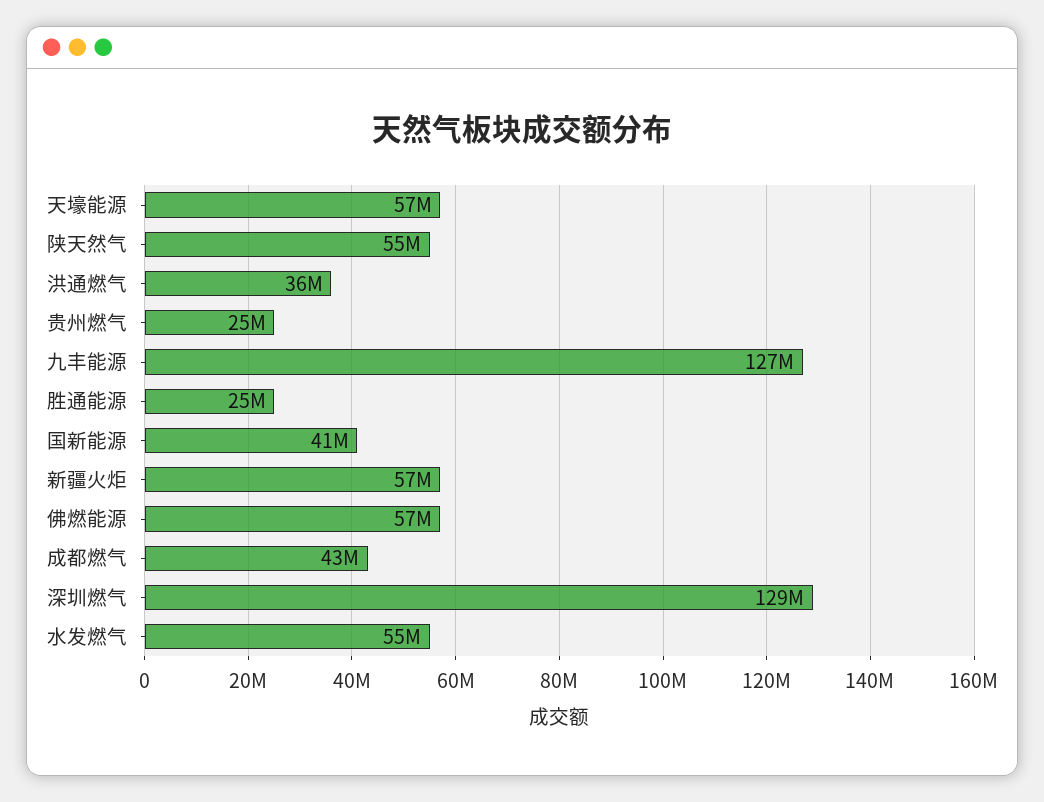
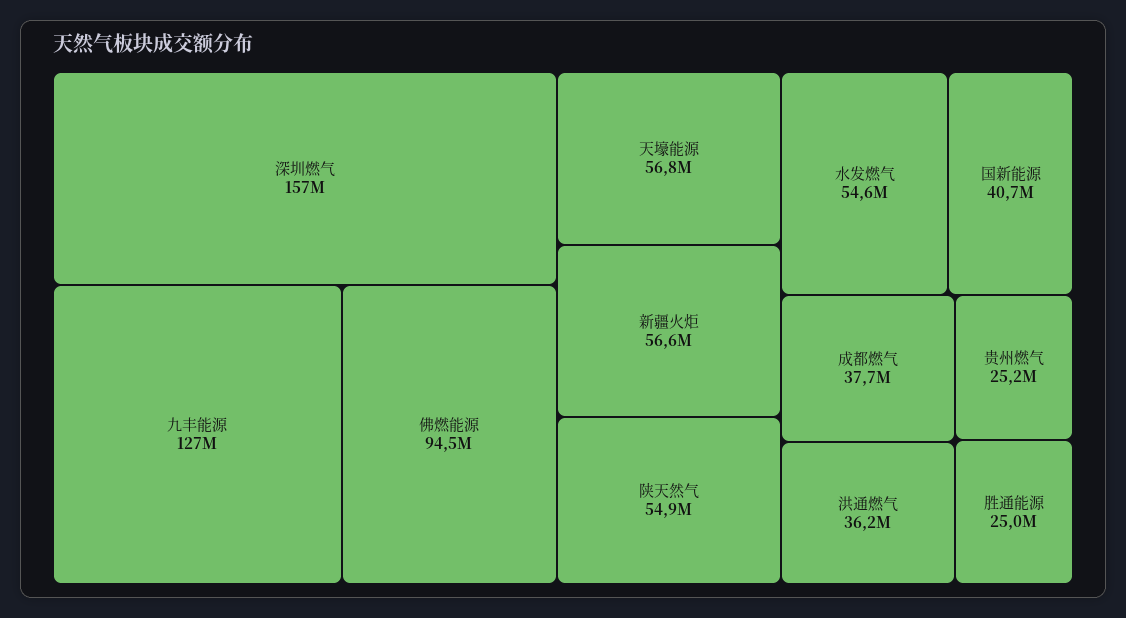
  {
    "天壕能源": 56800000,
    "陕天然气": 54900000,
    "洪通燃气": 36200000,
    "贵州燃气": 25200000,
    "九丰能源": 127000000,
    "胜通能源": 25000000,
    "国新能源": 40700000,
    "新疆火炬": 56600000,
-   "佛燃能源": 57000000,
+   "佛燃能源": 94500000,
-   "成都燃气": 43000000,
+   "成都燃气": 37700000,
-   "深圳燃气": 129000000,
+   "深圳燃气": 157000000,
    "水发燃气": 54600000
  }

